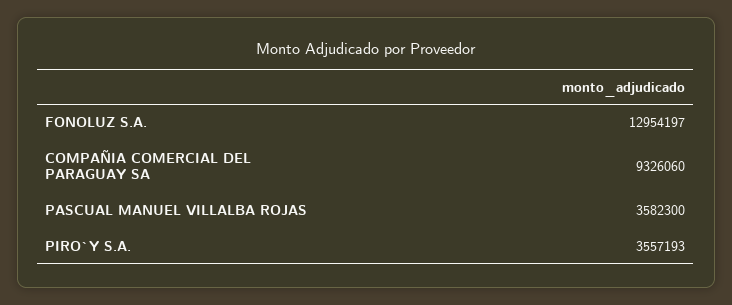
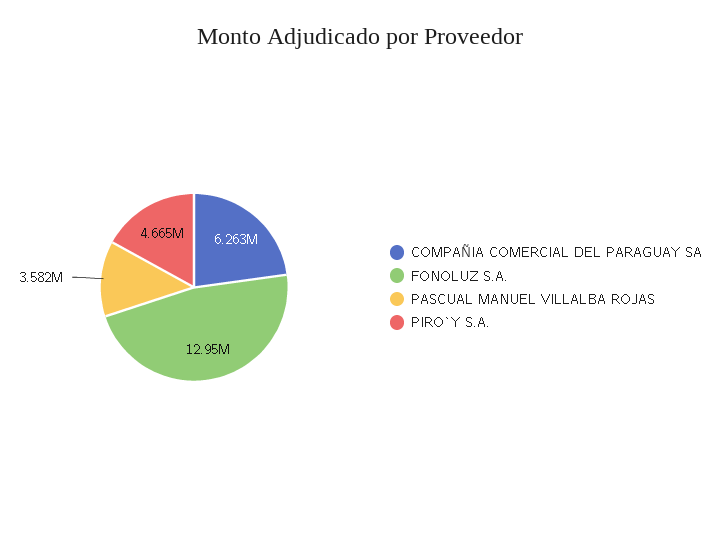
  {
    "FONOLUZ S.A.": 12954197,
-   "COMPAÑIA COMERCIAL DEL PARAGUAY SA": 9326060,
+   "COMPAÑIA COMERCIAL DEL PARAGUAY SA": 6263000,
    "PASCUAL MANUEL VILLALBA ROJAS": 3582300,
-   "PIRO`Y S.A.": 3557193
+   "PIRO`Y S.A.": 4665000
  }

